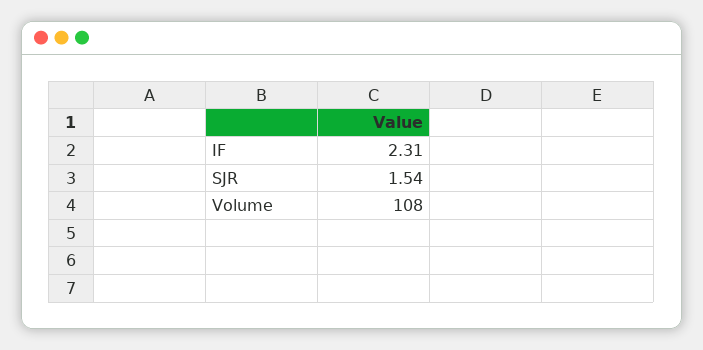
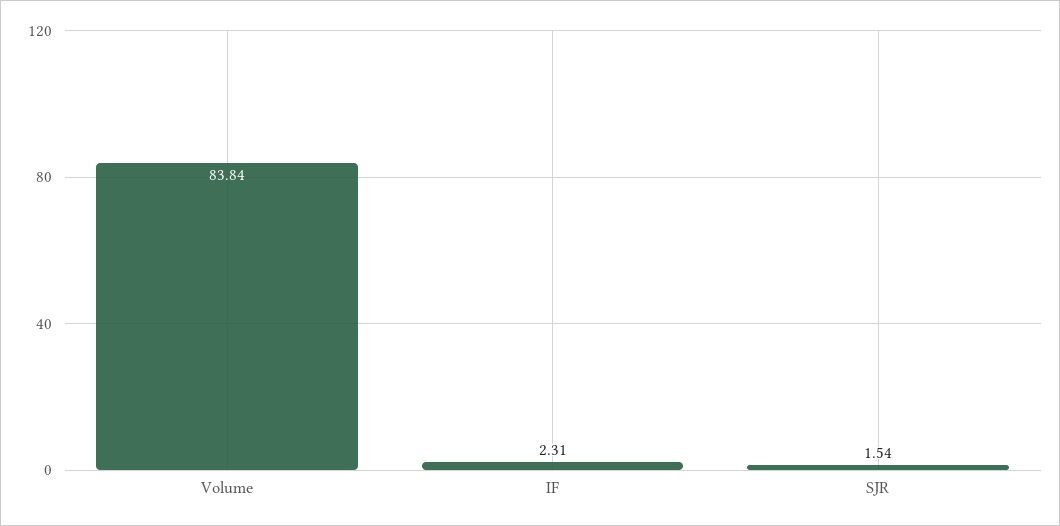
  {
    "IF": 2.31,
    "SJR": 1.54,
-   "Volume": 108
+   "Volume": 83.84
  }

